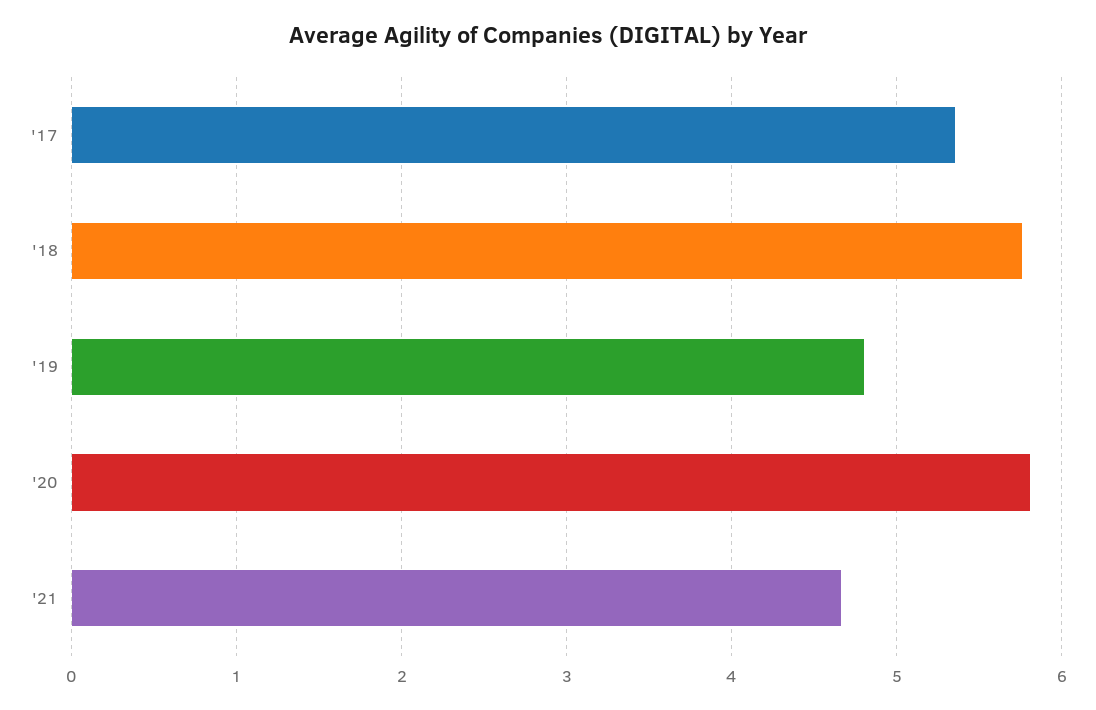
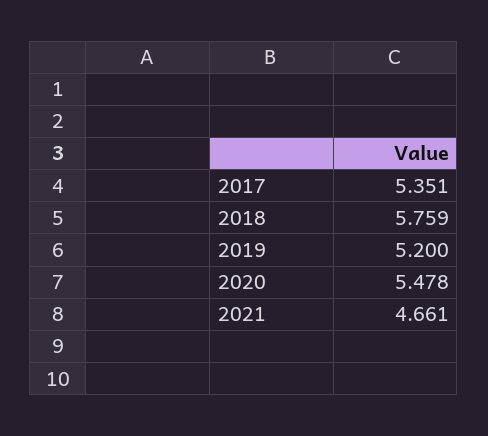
  {
    "'17": 5.351,
    "'18": 5.759,
-   "'19": 4.8,
+   "'19": 5.2,
-   "'20": 5.8,
+   "'20": 5.478,
    "'21": 4.661
  }

